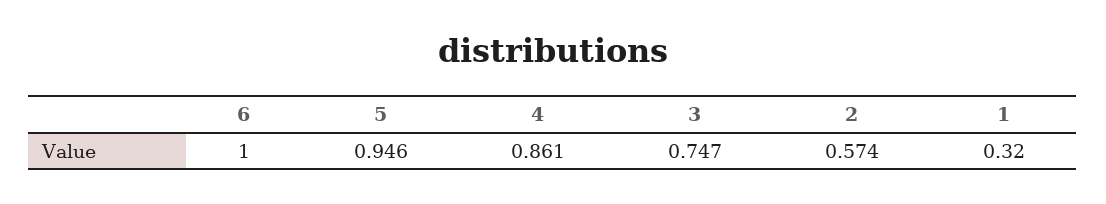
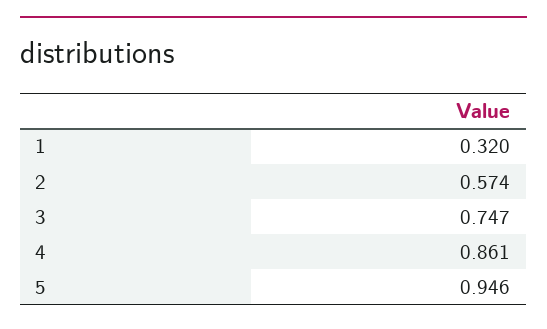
  {
-   "6": 1,
    "5": 0.946,
    "4": 0.861,
    "3": 0.747,
    "2": 0.574,
    "1": 0.32
  }

